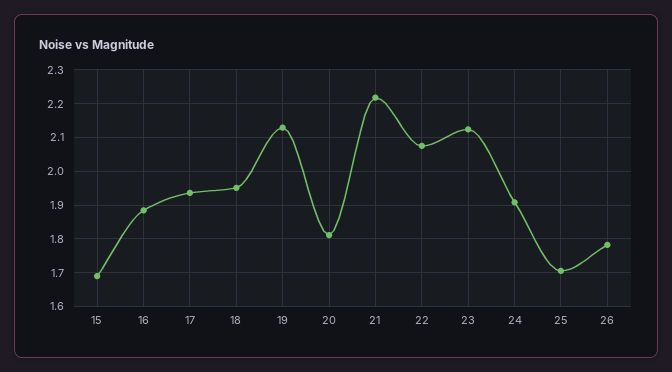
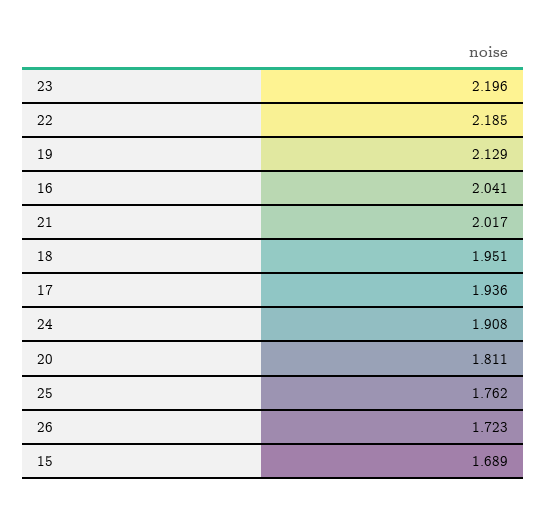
  {
    "15": 1.689,
-   "16": 1.88,
+   "16": 2.041,
    "17": 1.936,
    "18": 1.951,
    "19": 2.129,
    "20": 1.811,
-   "21": 2.22,
+   "21": 2.017,
-   "22": 2.08,
+   "22": 2.185,
-   "23": 2.12,
+   "23": 2.196,
    "24": 1.908,
-   "25": 1.7,
+   "25": 1.762,
-   "26": 1.78
+   "26": 1.723
  }

